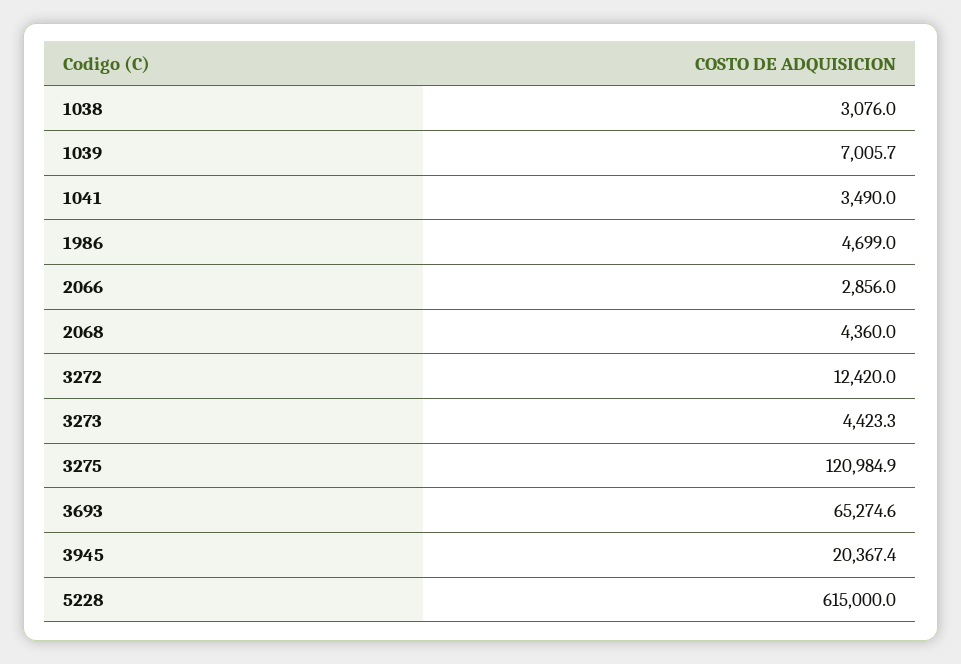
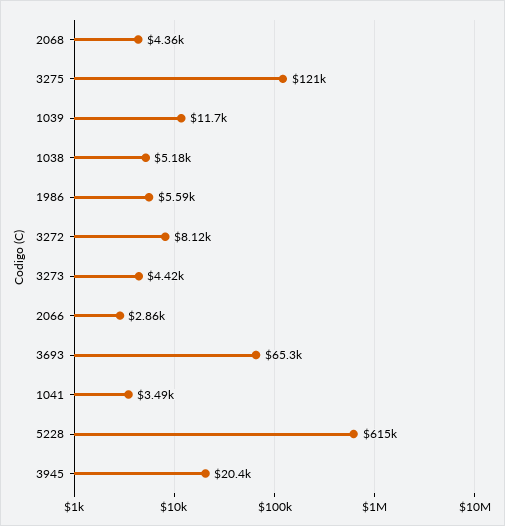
  {
-   "1038": 3076,
+   "1038": 5180,
-   "1039": 7005.7,
+   "1039": 11700,
    "1041": 3490,
-   "1986": 4699,
+   "1986": 5590,
    "2066": 2856,
    "2068": 4360,
-   "3272": 12420,
+   "3272": 8120,
    "3273": 4423.3,
    "3275": 120984.9,
    "3693": 65274.6,
    "3945": 20367.4,
    "5228": 615000
  }

